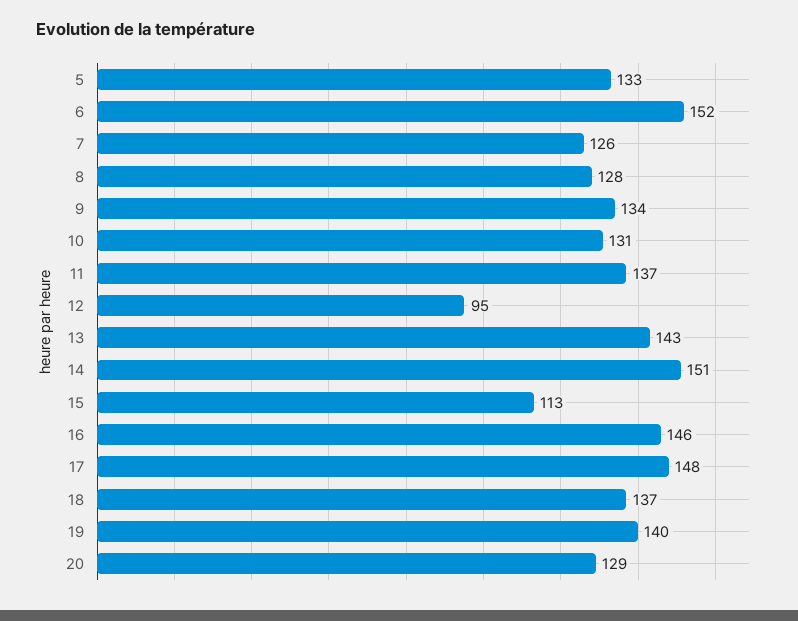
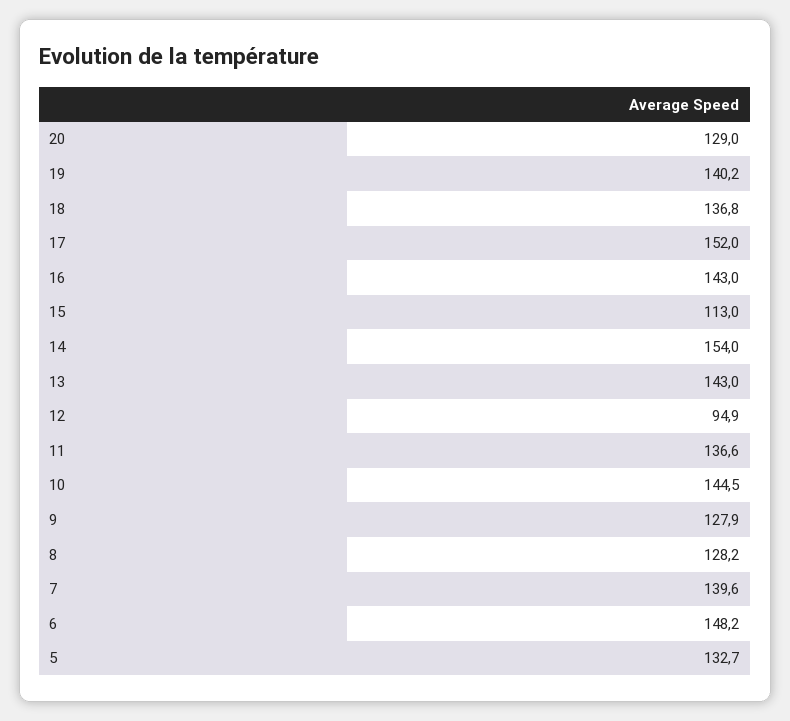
  {
    "5": 132.7,
-   "6": 152,
+   "6": 148.2,
-   "7": 126,
+   "7": 139.6,
    "8": 128.2,
-   "9": 134,
+   "9": 127.9,
-   "10": 131,
+   "10": 144.5,
    "11": 136.6,
    "12": 94.9,
    "13": 143,
-   "14": 151,
+   "14": 154,
    "15": 113,
-   "16": 146,
+   "16": 143,
-   "17": 148,
+   "17": 152,
    "18": 136.8,
    "19": 140.2,
    "20": 129
  }

